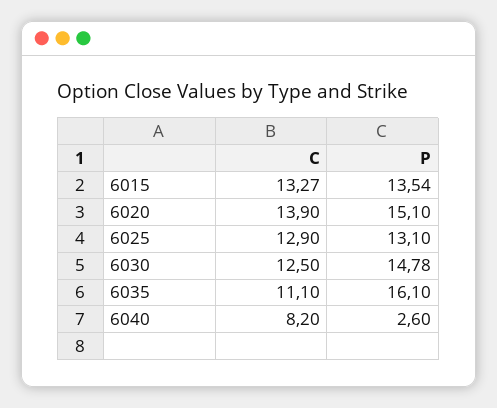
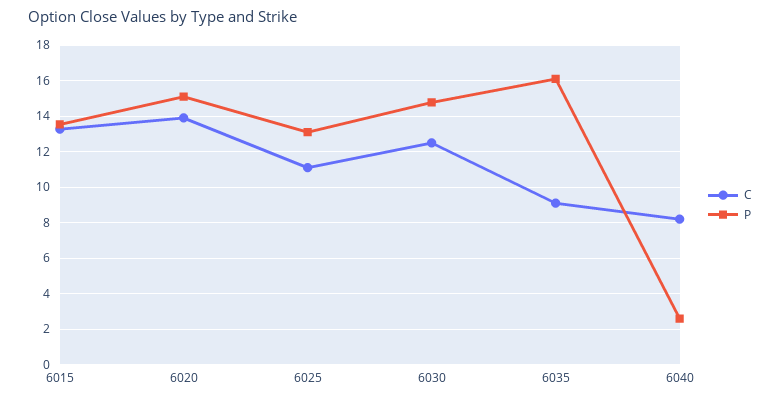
  {
    "C": {
      "6015": 13.27,
      "6020": 13.9,
-     "6025": 12.9,
+     "6025": 11,
      "6030": 12.5,
-     "6035": 11.1,
+     "6035": 9,
      "6040": 8.2
    },
    "P": {
      "6015": 13.54,
      "6020": 15.1,
      "6025": 13.1,
      "6030": 14.78,
      "6035": 16.1,
      "6040": 2.6
    }
  }

